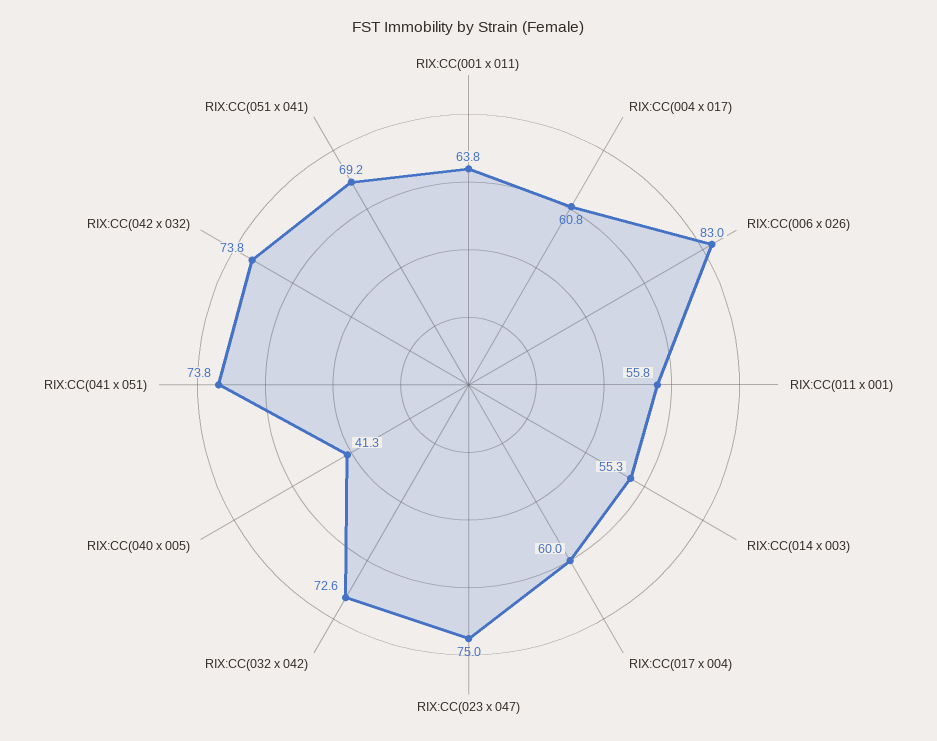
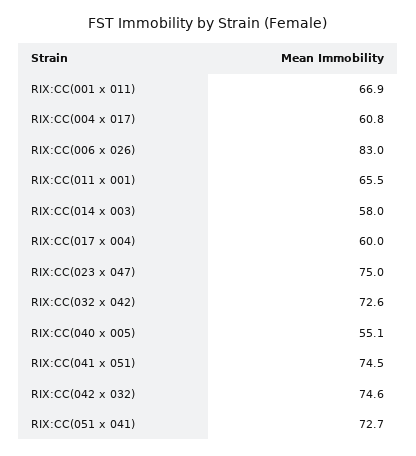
  {
-   "RIX:CC(001 x 011)": 63.8,
+   "RIX:CC(001 x 011)": 66.9,
    "RIX:CC(004 x 017)": 60.8,
    "RIX:CC(006 x 026)": 83,
-   "RIX:CC(011 x 001)": 55.8,
+   "RIX:CC(011 x 001)": 65.5,
-   "RIX:CC(014 x 003)": 55.3,
+   "RIX:CC(014 x 003)": 58,
    "RIX:CC(017 x 004)": 60,
    "RIX:CC(023 x 047)": 75,
    "RIX:CC(032 x 042)": 72.6,
-   "RIX:CC(040 x 005)": 41.3,
+   "RIX:CC(040 x 005)": 55.1,
-   "RIX:CC(041 x 051)": 73.8,
+   "RIX:CC(041 x 051)": 74.5,
-   "RIX:CC(042 x 032)": 73.8,
+   "RIX:CC(042 x 032)": 74.6,
-   "RIX:CC(051 x 041)": 69.2
+   "RIX:CC(051 x 041)": 72.7
  }

